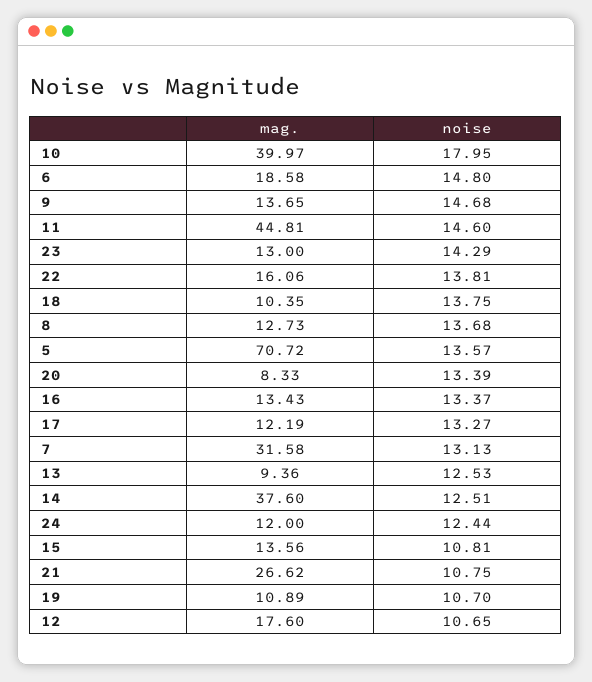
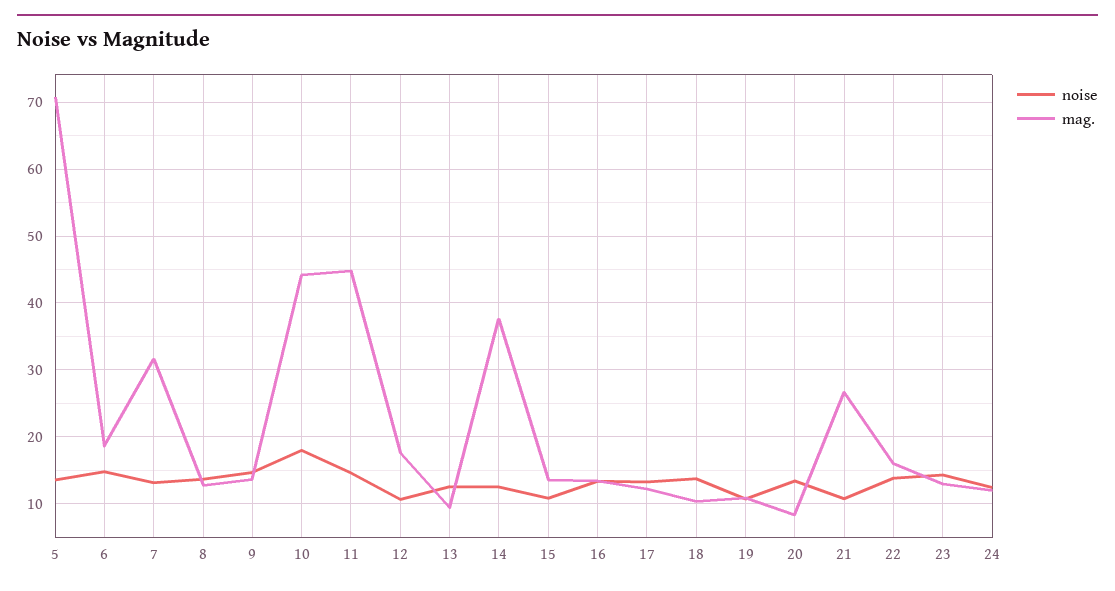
  {
    "mag.": {
-     "10": 39.97,
+     "10": 44,
      "6": 18.58,
      "9": 13.65,
      "11": 44.81,
      "23": 13,
      "22": 16.06,
      "18": 10.35,
      "8": 12.73,
      "5": 70.72,
      "20": 8.33,
      "16": 13.43,
      "17": 12.19,
      "7": 31.58,
      "13": 9.36,
      "14": 37.6,
      "24": 12,
      "15": 13.56,
      "21": 26.62,
      "19": 10.89,
      "12": 17.6
    },
    "noise": {
      "10": 17.95,
      "6": 14.8,
      "9": 14.68,
      "11": 14.6,
      "23": 14.29,
      "22": 13.81,
      "18": 13.75,
      "8": 13.68,
      "5": 13.57,
      "20": 13.39,
      "16": 13.37,
      "17": 13.27,
      "7": 13.13,
      "13": 12.53,
      "14": 12.51,
      "24": 12.44,
      "15": 10.81,
      "21": 10.75,
      "19": 10.7,
      "12": 10.65
    }
  }

